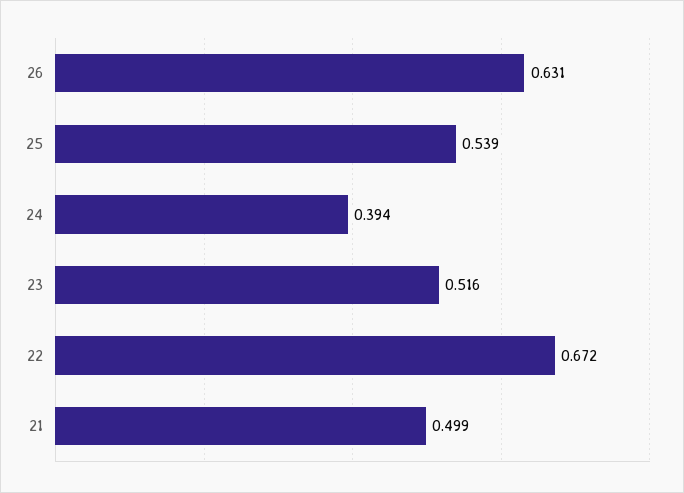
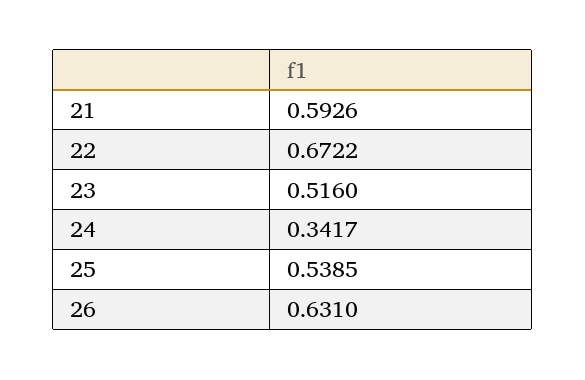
  {
    "26": 0.631,
    "25": 0.5385,
-   "24": 0.394,
+   "24": 0.3417,
    "23": 0.516,
    "22": 0.6722,
-   "21": 0.499
+   "21": 0.5926
  }

